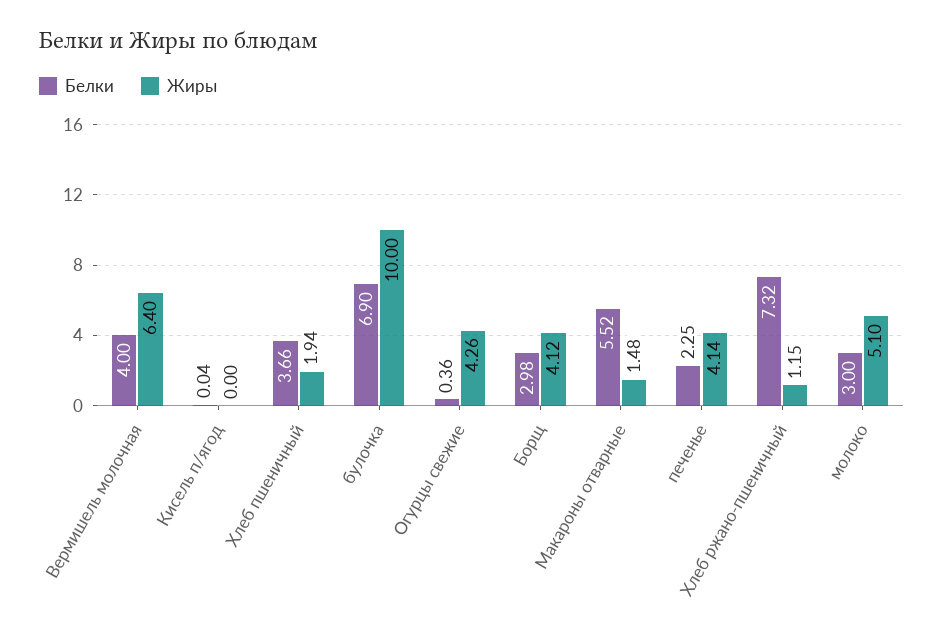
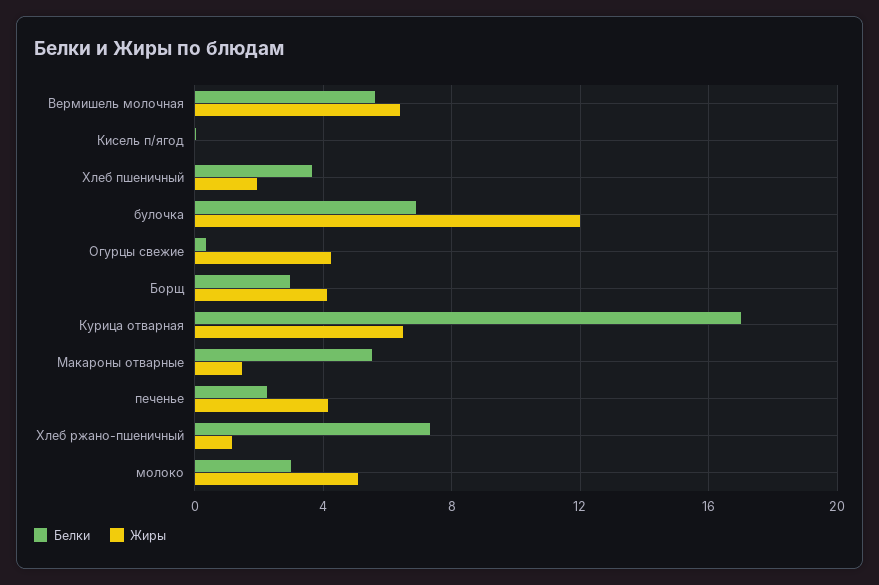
  {
    "Белки": {
-     "Вермишель молочная": 4,
+     "Вермишель молочная": 5.5,
      "Кисель п/ягод": 0.04,
      "Хлеб пшеничный": 3.66,
      "булочка": 6.9,
      "Огурцы свежие": 0.36,
      "Борщ": 2.98,
      "Макароны отварные": 5.52,
      "печенье": 2.25,
      "Хлеб ржано-пшеничный": 7.32,
-     "молоко": 3
+     "молоко": 3,
+     "Курица отварная": 17
    },
    "Жиры": {
      "Вермишель молочная": 6.4,
      "Кисель п/ягод": 0,
      "Хлеб пшеничный": 1.94,
-     "булочка": 10,
+     "булочка": 12,
      "Огурцы свежие": 4.26,
      "Борщ": 4.12,
      "Макароны отварные": 1.48,
      "печенье": 4.14,
      "Хлеб ржано-пшеничный": 1.15,
-     "молоко": 5.1
+     "молоко": 5.1,
+     "Курица отварная": 6.5
    }
  }

